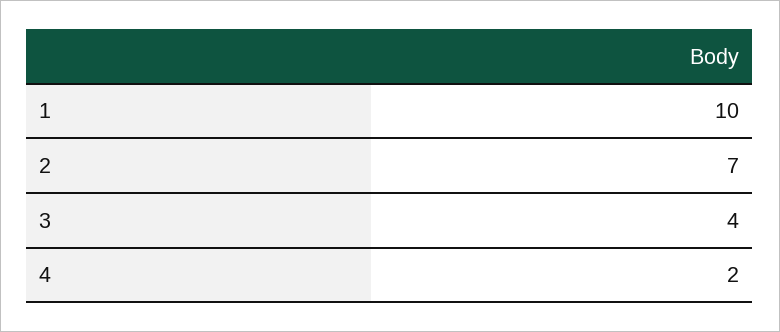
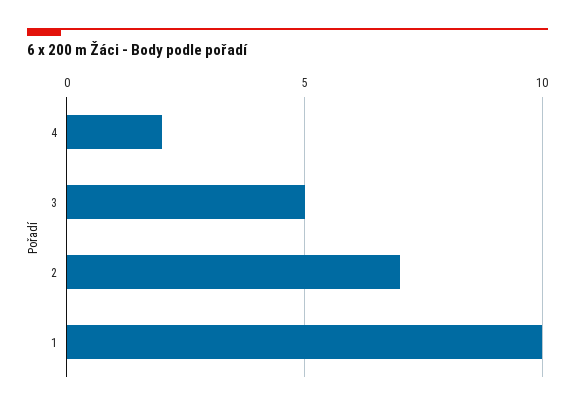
  {
    "1": 10,
    "2": 7,
-   "3": 4,
+   "3": 5,
    "4": 2
  }

